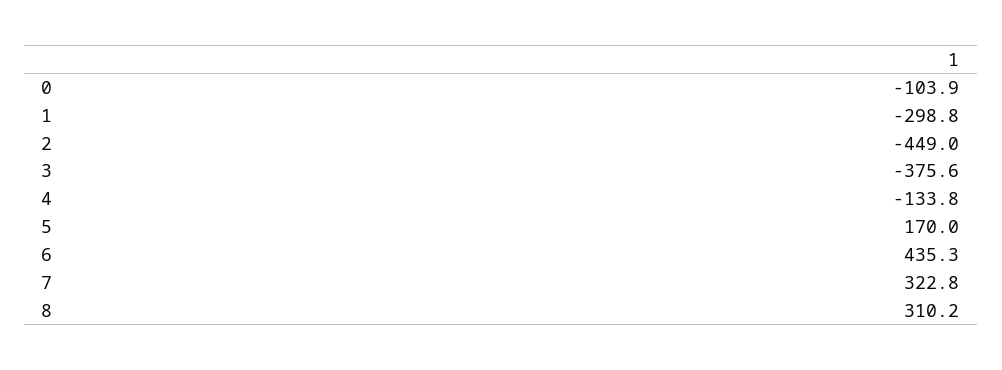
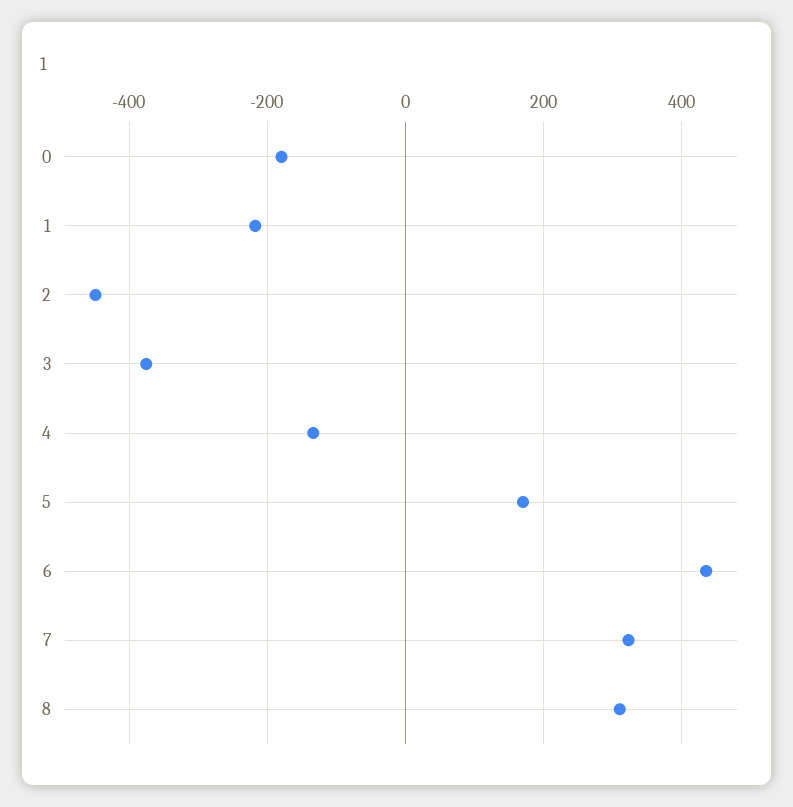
  {
-   "0": -103.9,
+   "0": -180,
-   "1": -298.8,
+   "1": -220,
    "2": -449,
    "3": -375.6,
    "4": -133.8,
    "5": 170,
    "6": 435.3,
    "7": 322.8,
    "8": 310.2
  }

